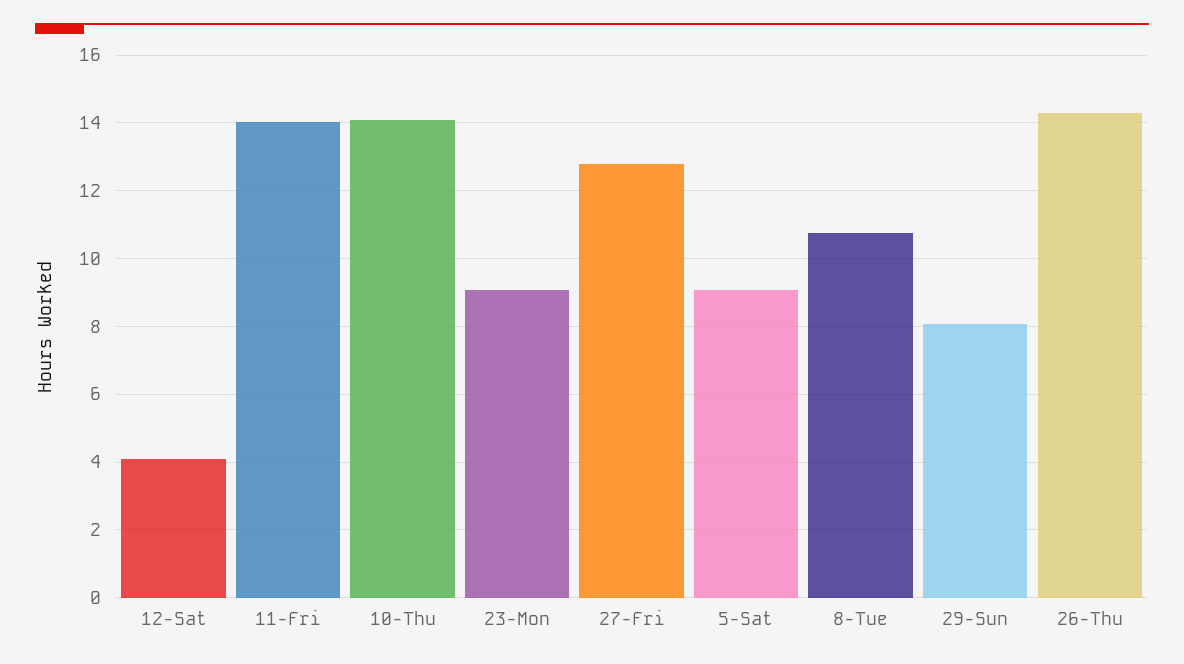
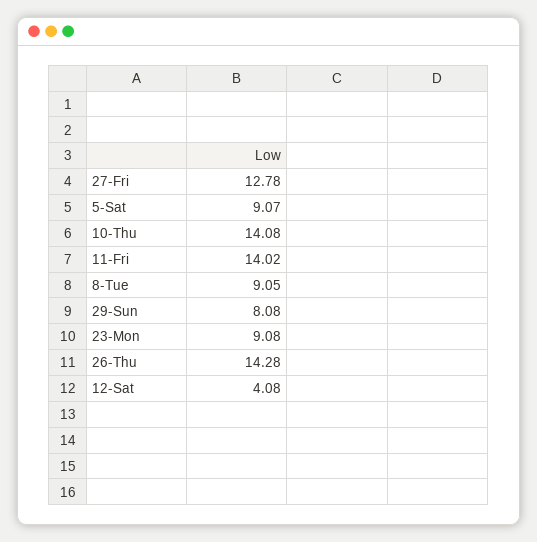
  {
    "12-Sat": 4.08,
    "11-Fri": 14.02,
    "10-Thu": 14.08,
    "23-Mon": 9.08,
    "27-Fri": 12.78,
    "5-Sat": 9.07,
-   "8-Tue": 10.8,
+   "8-Tue": 9.05,
    "29-Sun": 8.08,
    "26-Thu": 14.28
  }

